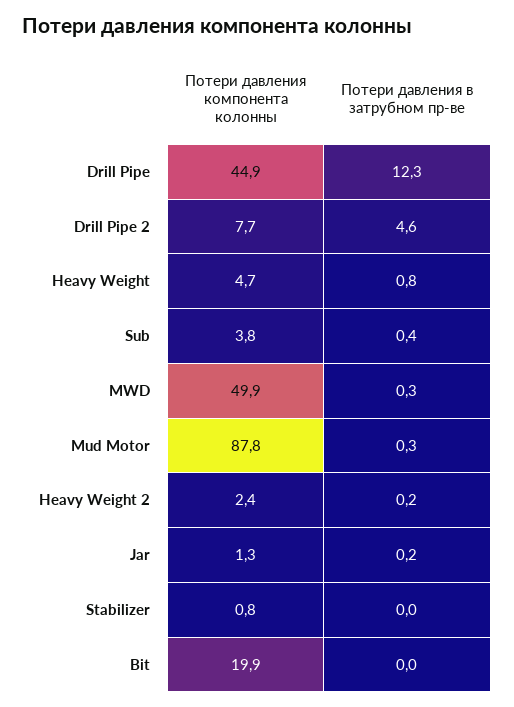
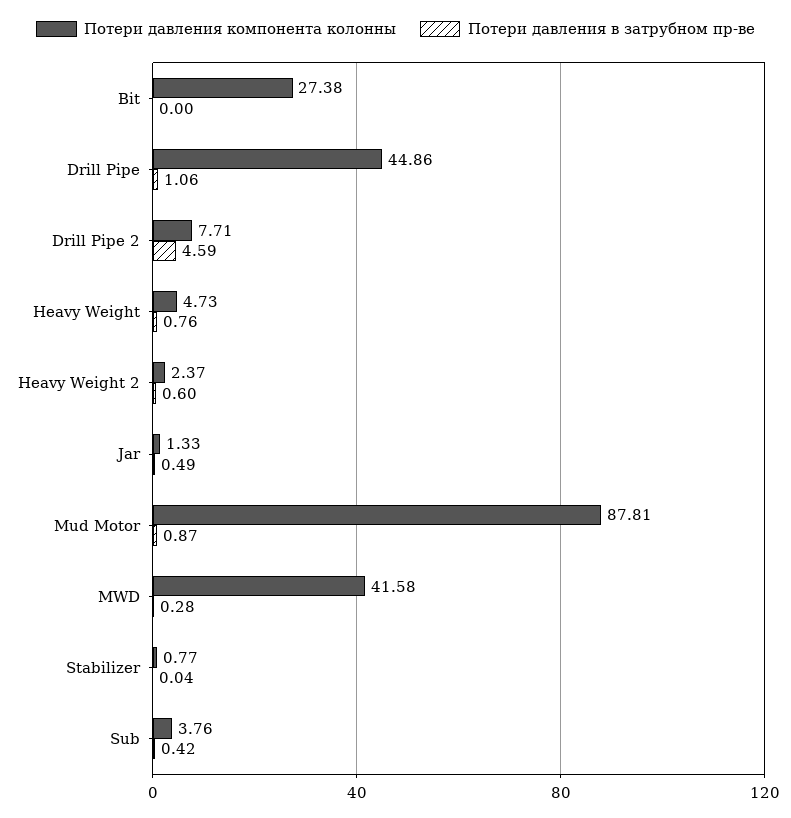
  {
    "Потери давления компонента колонны": {
      "Drill Pipe": 44.86,
      "Drill Pipe 2": 7.71,
      "Heavy Weight": 4.73,
      "Sub": 3.76,
-     "MWD": 49.9,
+     "MWD": 41.58,
      "Mud Motor": 87.81,
      "Heavy Weight 2": 2.37,
      "Jar": 1.33,
      "Stabilizer": 0.77,
-     "Bit": 19.9
+     "Bit": 27.38
    },
    "Потери давления в затрубном пр-ве": {
-     "Drill Pipe": 12.3,
+     "Drill Pipe": 1.06,
      "Drill Pipe 2": 4.59,
      "Heavy Weight": 0.76,
      "Sub": 0.42,
      "MWD": 0.28,
-     "Mud Motor": 0.3,
+     "Mud Motor": 0.87,
-     "Heavy Weight 2": 0.2,
+     "Heavy Weight 2": 0.6,
-     "Jar": 0.2,
+     "Jar": 0.49,
      "Stabilizer": 0.04,
      "Bit": 0
    }
  }

